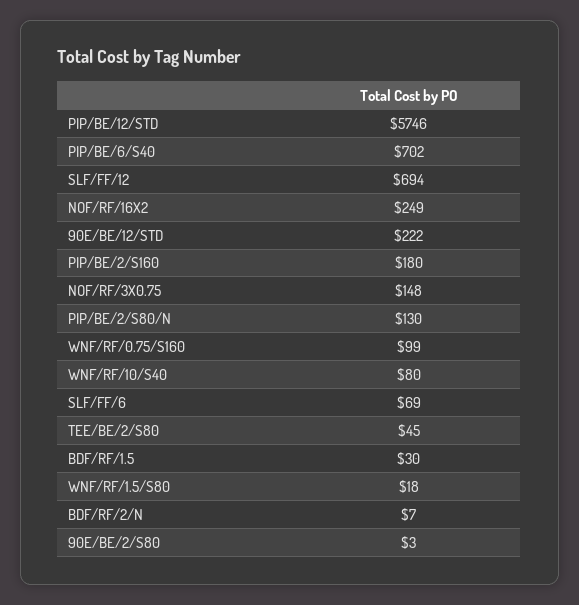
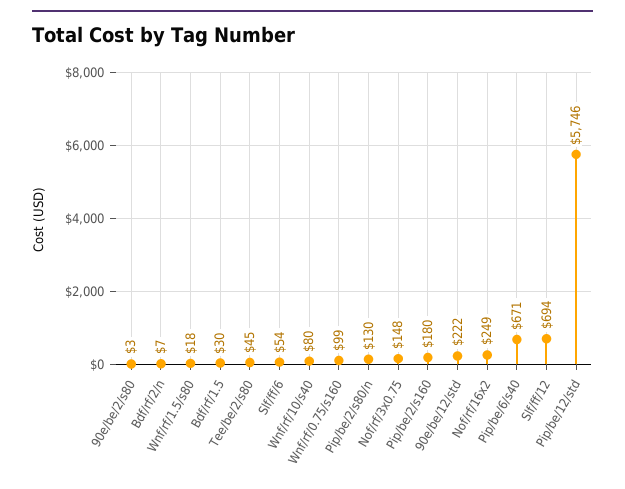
  {
    "PIP/BE/12/STD": 5746,
-   "PIP/BE/6/S40": 702,
+   "PIP/BE/6/S40": 671,
    "SLF/FF/12": 694,
    "NOF/RF/16X2": 249,
    "90E/BE/12/STD": 222,
    "PIP/BE/2/S160": 180,
    "NOF/RF/3X0.75": 148,
    "PIP/BE/2/S80/N": 130,
    "WNF/RF/0.75/S160": 99,
    "WNF/RF/10/S40": 80,
-   "SLF/FF/6": 69,
+   "SLF/FF/6": 54,
    "TEE/BE/2/S80": 45,
    "BDF/RF/1.5": 30,
    "WNF/RF/1.5/S80": 18,
    "BDF/RF/2/N": 7,
    "90E/BE/2/S80": 3
  }

